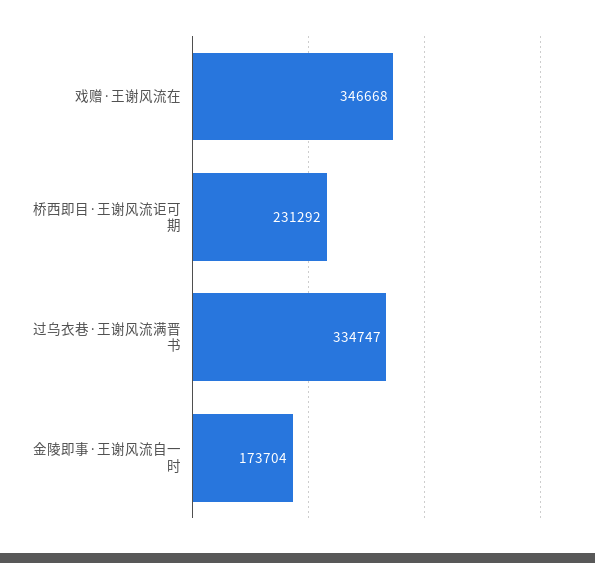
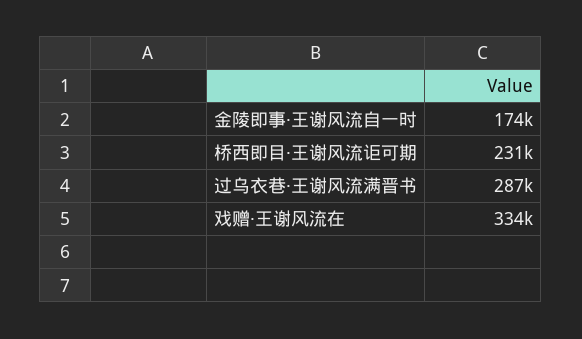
  {
-   "戏赠·王谢风流在": 346668,
+   "戏赠·王谢风流在": 334000,
    "桥西即目·王谢风流讵可期": 231292,
-   "过乌衣巷·王谢风流满晋书": 334747,
+   "过乌衣巷·王谢风流满晋书": 287000,
    "金陵即事·王谢风流自一时": 173704
  }

